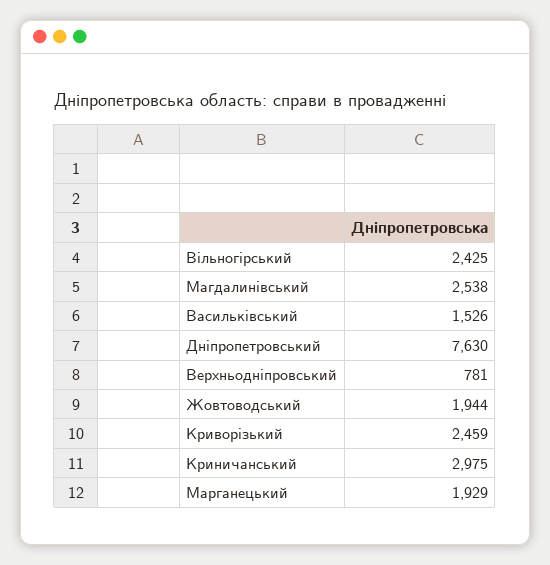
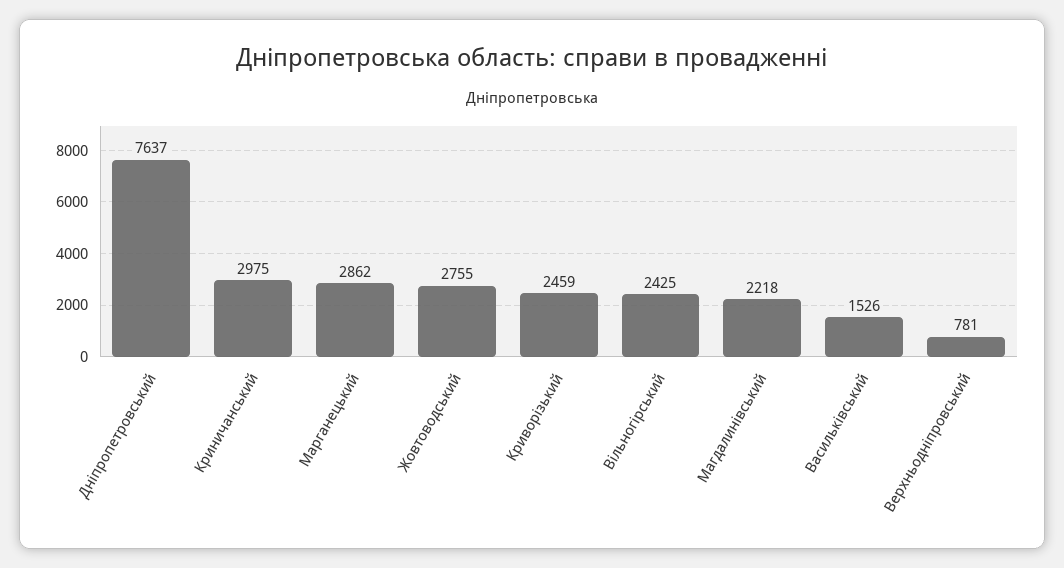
  {
    "Вільногірський": 2425,
-   "Магдалинівський": 2538,
+   "Магдалинівський": 2218,
    "Васильківський": 1526,
-   "Дніпропетровський": 7630,
+   "Дніпропетровський": 7637,
    "Верхньодніпровський": 781,
-   "Жовтоводський": 1944,
+   "Жовтоводський": 2755,
    "Криворізький": 2459,
    "Криничанський": 2975,
-   "Марганецький": 1929
+   "Марганецький": 2862
  }

